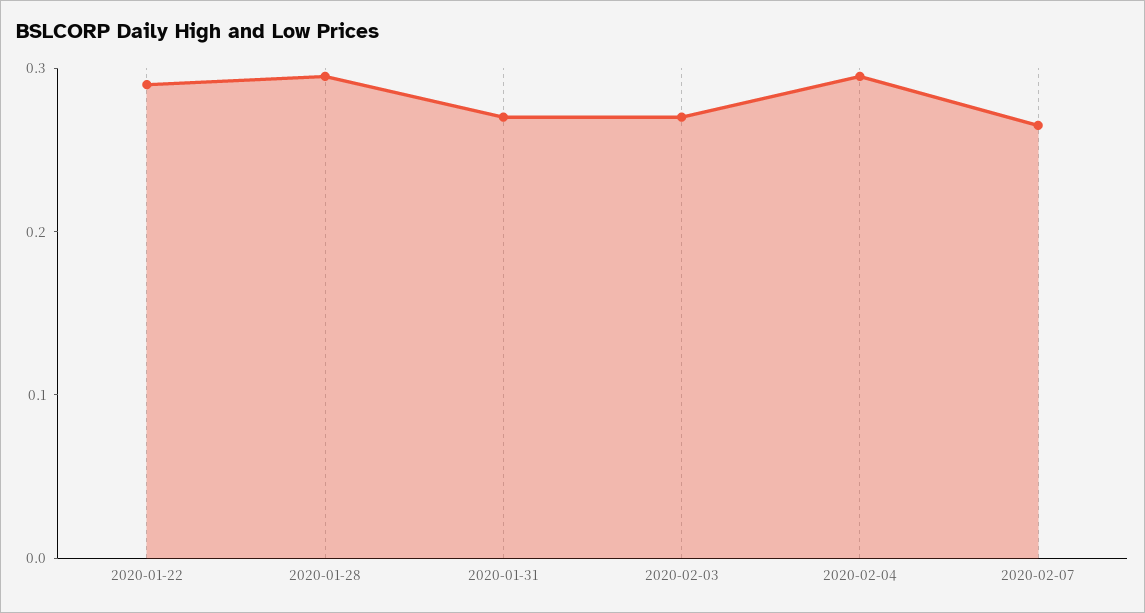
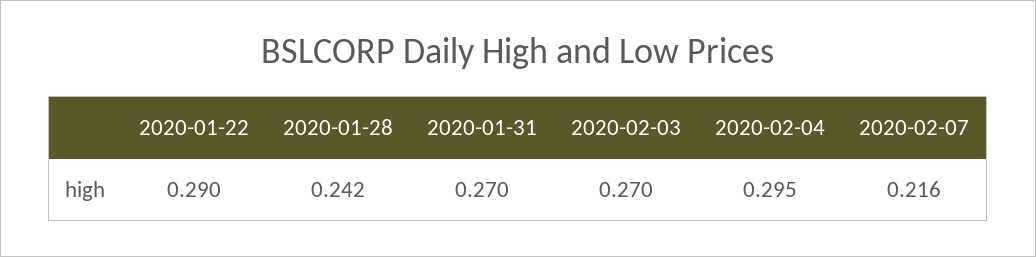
  {
    "2020-01-22": 0.29,
-   "2020-01-28": 0.3,
+   "2020-01-28": 0.242,
    "2020-01-31": 0.27,
    "2020-02-03": 0.27,
    "2020-02-04": 0.295,
-   "2020-02-07": 0.26
+   "2020-02-07": 0.216
  }

